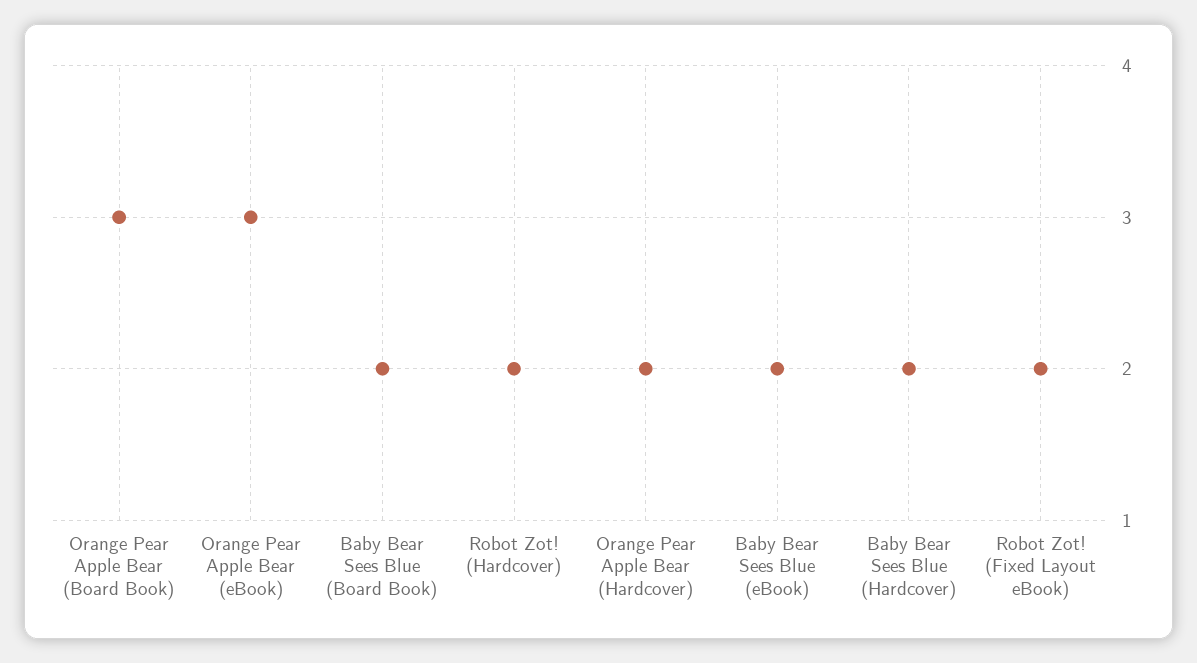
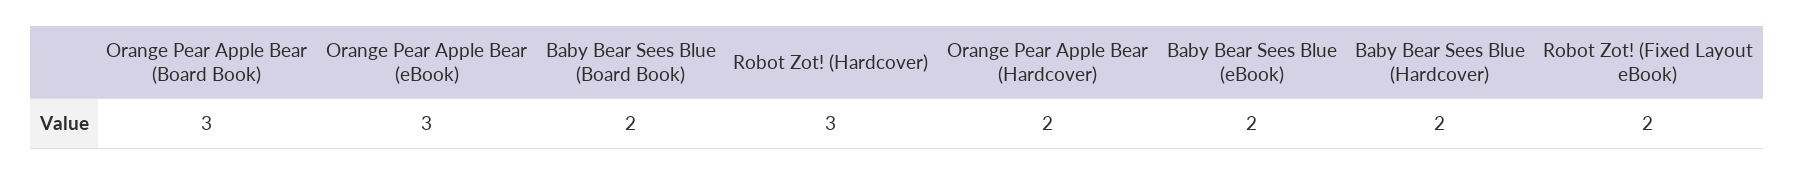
  {
    "Orange Pear Apple Bear (Board Book)": 3,
    "Orange Pear Apple Bear (eBook)": 3,
    "Baby Bear Sees Blue (Board Book)": 2,
-   "Robot Zot! (Hardcover)": 2,
+   "Robot Zot! (Hardcover)": 3,
    "Orange Pear Apple Bear (Hardcover)": 2,
    "Baby Bear Sees Blue (eBook)": 2,
    "Baby Bear Sees Blue (Hardcover)": 2,
    "Robot Zot! (Fixed Layout eBook)": 2
  }

